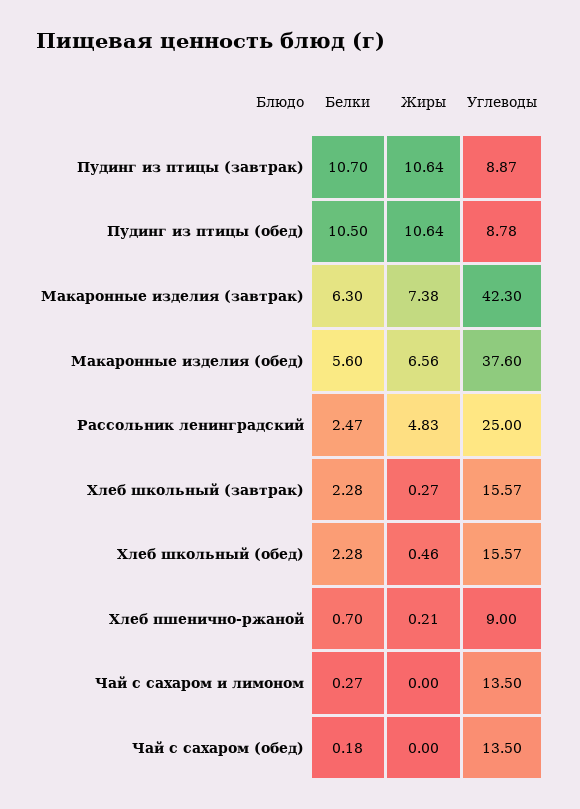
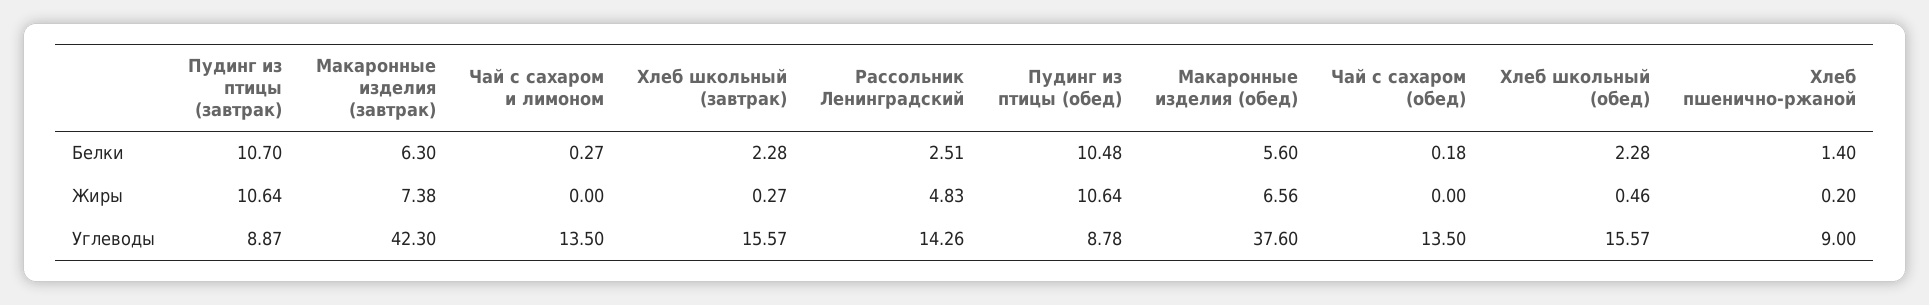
  {
    "Белки": {
      "Пудинг из птицы (завтрак)": 10.7,
-     "Пудинг из птицы (обед)": 10.5,
+     "Пудинг из птицы (обед)": 10.48,
      "Макаронные изделия (завтрак)": 6.3,
      "Макаронные изделия (обед)": 5.6,
-     "Рассольник ленинградский": 2.47,
+     "Рассольник ленинградский": 2.51,
      "Хлеб школьный (завтрак)": 2.28,
      "Хлеб школьный (обед)": 2.28,
-     "Хлеб пшенично-ржаной": 0.7,
+     "Хлеб пшенично-ржаной": 1.4,
      "Чай с сахаром и лимоном": 0.27,
      "Чай с сахаром (обед)": 0.18
    },
    "Жиры": {
      "Пудинг из птицы (завтрак)": 10.64,
      "Пудинг из птицы (обед)": 10.64,
      "Макаронные изделия (завтрак)": 7.38,
      "Макаронные изделия (обед)": 6.56,
      "Рассольник ленинградский": 4.83,
      "Хлеб школьный (завтрак)": 0.27,
      "Хлеб школьный (обед)": 0.46,
-     "Хлеб пшенично-ржаной": 0.21,
+     "Хлеб пшенично-ржаной": 0.2,
      "Чай с сахаром и лимоном": 0,
      "Чай с сахаром (обед)": 0
    },
    "Углеводы": {
      "Пудинг из птицы (завтрак)": 8.87,
      "Пудинг из птицы (обед)": 8.78,
      "Макаронные изделия (завтрак)": 42.3,
      "Макаронные изделия (обед)": 37.6,
-     "Рассольник ленинградский": 25,
+     "Рассольник ленинградский": 14.26,
      "Хлеб школьный (завтрак)": 15.57,
      "Хлеб школьный (обед)": 15.57,
      "Хлеб пшенично-ржаной": 9,
      "Чай с сахаром и лимоном": 13.5,
      "Чай с сахаром (обед)": 13.5
    }
  }

